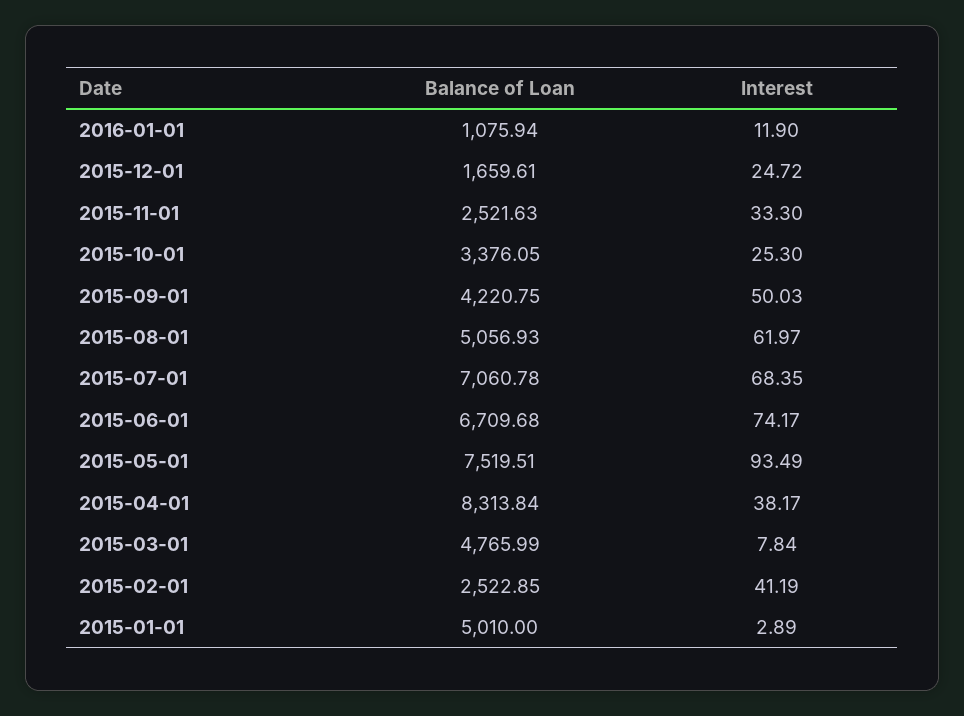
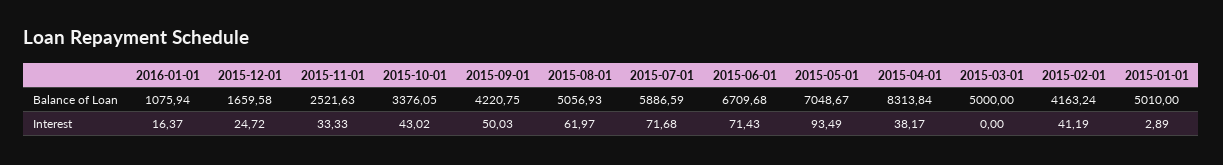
  {
    "Balance of Loan": {
      "2016-01-01": 1075.94,
-     "2015-12-01": 1659.61,
+     "2015-12-01": 1659.58,
      "2015-11-01": 2521.63,
      "2015-10-01": 3376.05,
      "2015-09-01": 4220.75,
      "2015-08-01": 5056.93,
-     "2015-07-01": 7060.78,
+     "2015-07-01": 5886.59,
      "2015-06-01": 6709.68,
-     "2015-05-01": 7519.51,
+     "2015-05-01": 7048.67,
      "2015-04-01": 8313.84,
-     "2015-03-01": 4765.99,
+     "2015-03-01": 5000,
-     "2015-02-01": 2522.85,
+     "2015-02-01": 4163.24,
      "2015-01-01": 5010
    },
    "Interest": {
-     "2016-01-01": 11.9,
+     "2016-01-01": 16.37,
      "2015-12-01": 24.72,
-     "2015-11-01": 33.3,
+     "2015-11-01": 33.33,
-     "2015-10-01": 25.3,
+     "2015-10-01": 43.02,
      "2015-09-01": 50.03,
      "2015-08-01": 61.97,
-     "2015-07-01": 68.35,
+     "2015-07-01": 71.68,
-     "2015-06-01": 74.17,
+     "2015-06-01": 71.43,
      "2015-05-01": 93.49,
      "2015-04-01": 38.17,
-     "2015-03-01": 7.84,
+     "2015-03-01": 0,
      "2015-02-01": 41.19,
      "2015-01-01": 2.89
    }
  }

